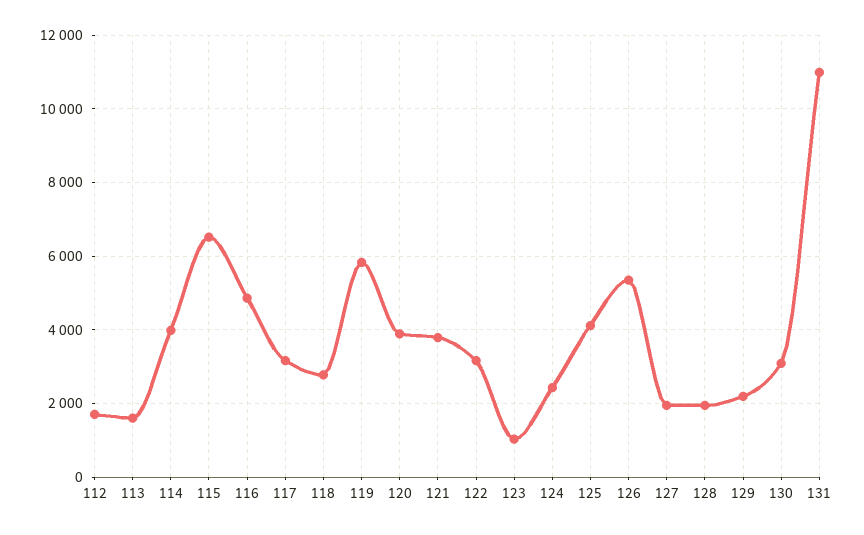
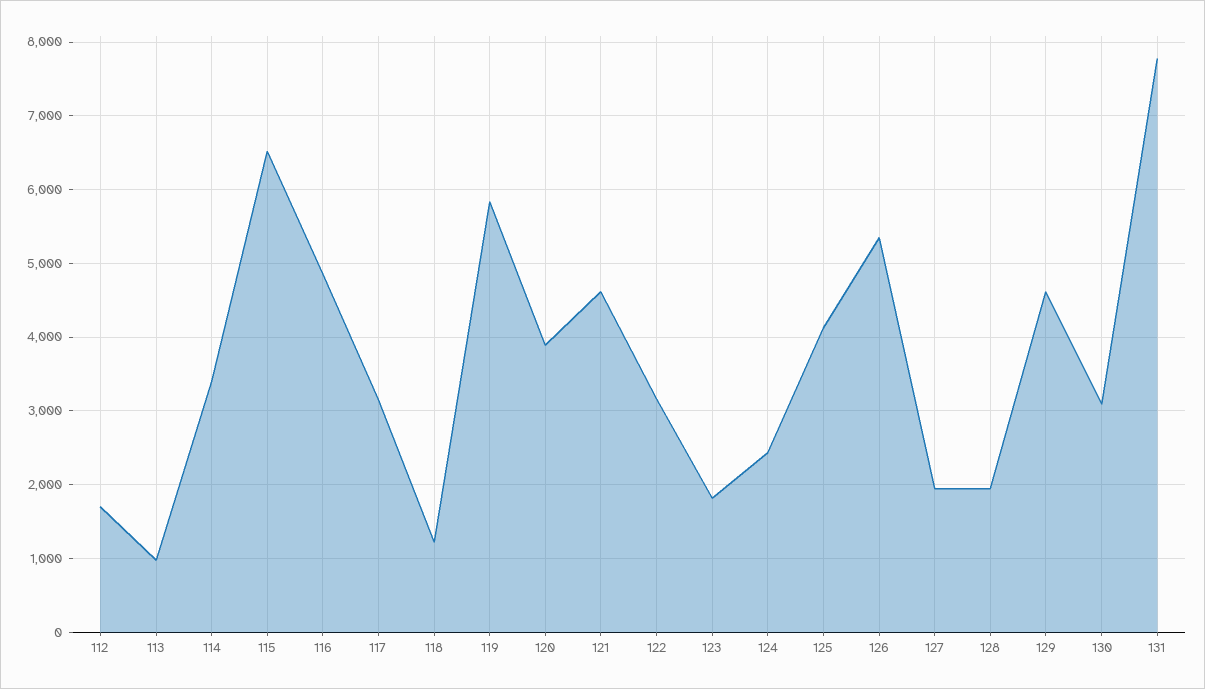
  {
    "112": 1700,
-   "113": 1600,
+   "113": 1000,
-   "114": 4000,
+   "114": 3400,
    "115": 6500,
    "116": 4900,
    "117": 3200,
-   "118": 2800,
+   "118": 1200,
    "119": 5800,
    "120": 3900,
-   "121": 3800,
+   "121": 4600,
    "122": 3200,
-   "123": 1000,
+   "123": 1800,
    "124": 2400,
    "125": 4100,
    "126": 5300,
    "127": 1900,
    "128": 1900,
-   "129": 2200,
+   "129": 4600,
    "130": 3100,
-   "131": 11000
+   "131": 7800
  }

